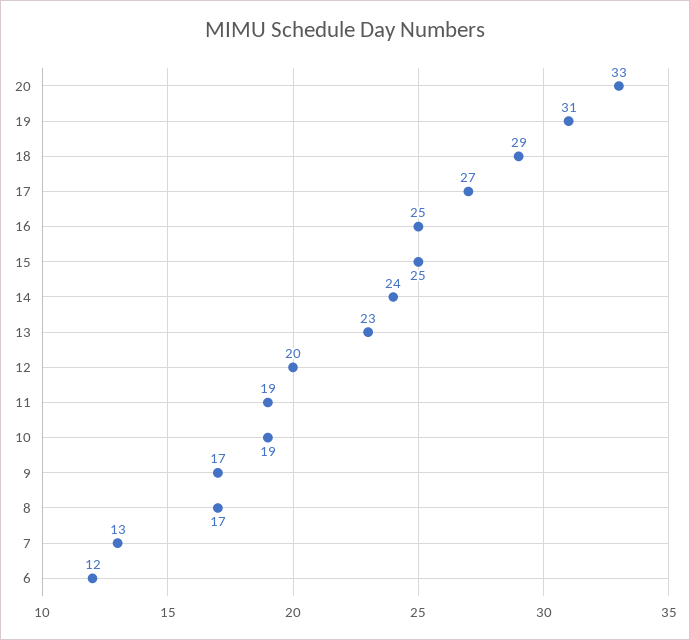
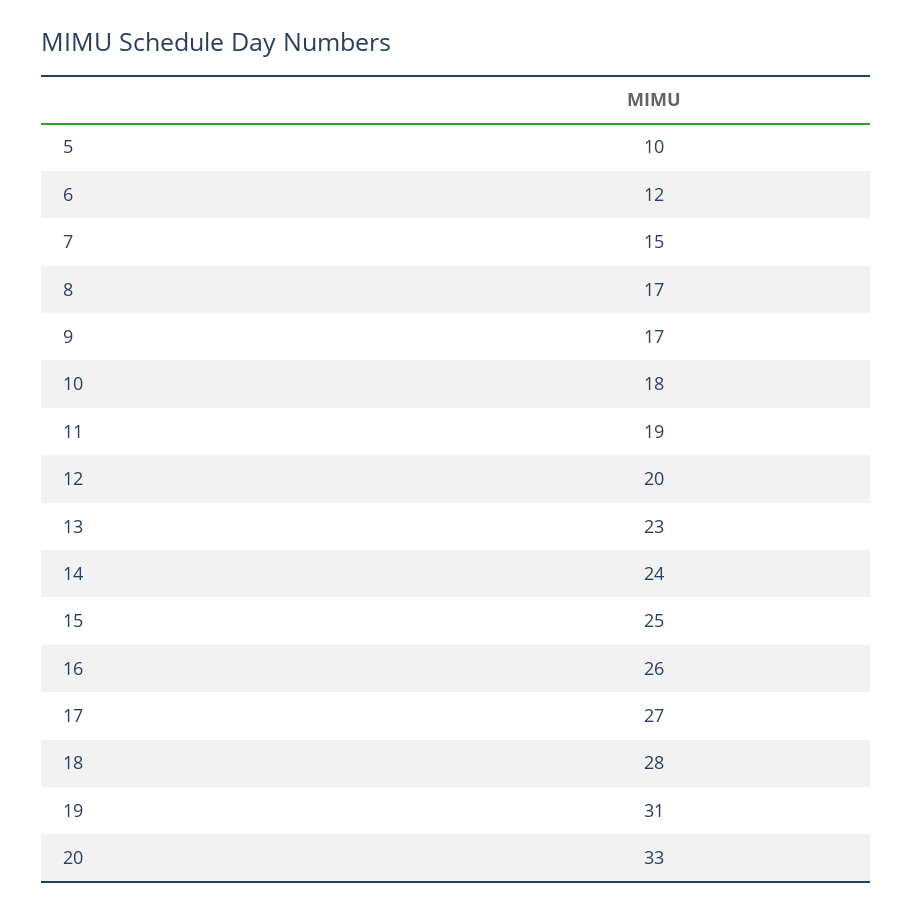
  {
    "20": 33,
    "19": 31,
-   "18": 29,
+   "18": 28,
    "17": 27,
-   "16": 25,
+   "16": 26,
    "15": 25,
    "14": 24,
    "13": 23,
    "12": 20,
    "11": 19,
-   "10": 19,
+   "10": 18,
    "9": 17,
    "8": 17,
-   "7": 13,
+   "7": 15,
-   "6": 12
+   "6": 12,
+   "5": 10
  }

